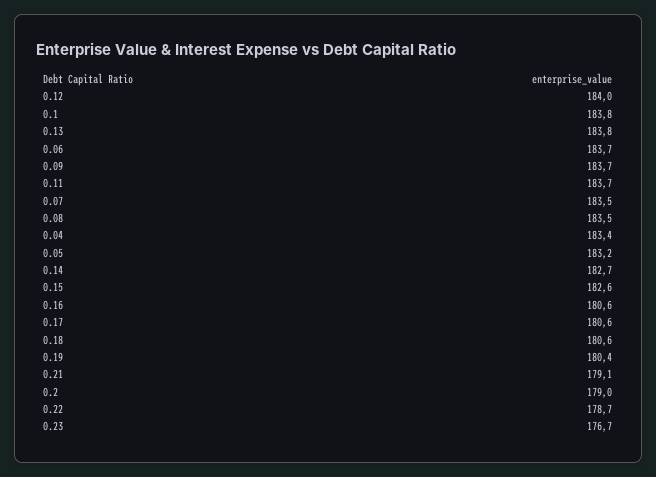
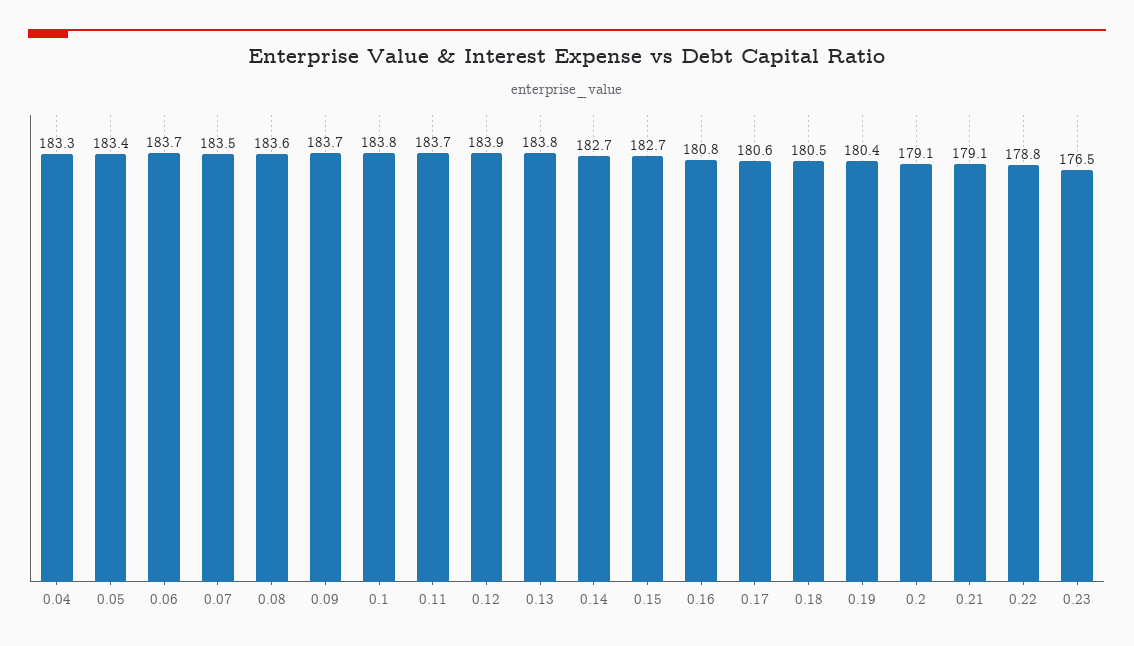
  {
-   "0.12": 184,
+   "0.12": 183.9,
    "0.1": 183.8,
    "0.13": 183.8,
    "0.06": 183.7,
    "0.09": 183.7,
    "0.11": 183.7,
    "0.07": 183.5,
-   "0.08": 183.5,
+   "0.08": 183.6,
-   "0.04": 183.4,
+   "0.04": 183.3,
-   "0.05": 183.2,
+   "0.05": 183.4,
    "0.14": 182.7,
-   "0.15": 182.6,
+   "0.15": 182.7,
-   "0.16": 180.6,
+   "0.16": 180.8,
    "0.17": 180.6,
-   "0.18": 180.6,
+   "0.18": 180.5,
    "0.19": 180.4,
    "0.21": 179.1,
-   "0.2": 179,
+   "0.2": 179.1,
-   "0.22": 178.7,
+   "0.22": 178.8,
-   "0.23": 176.7
+   "0.23": 176.5
  }

